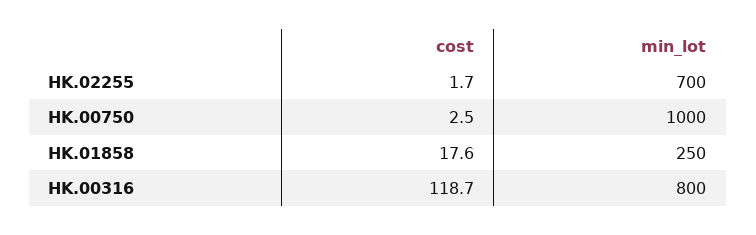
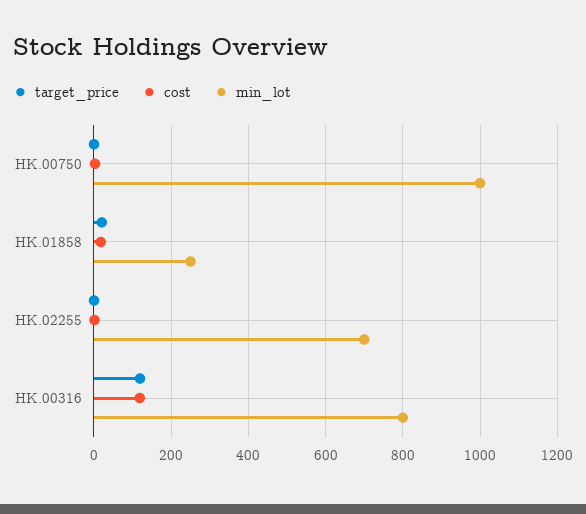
  {
    "cost": {
      "HK.02255": 1.7,
      "HK.00750": 2.5,
      "HK.01858": 17.6,
      "HK.00316": 118.7
    },
    "min_lot": {
      "HK.02255": 700,
      "HK.00750": 1000,
      "HK.01858": 250,
      "HK.00316": 800
-   }
+   },
+   "target_price": {
+     "HK.00750": 0,
+     "HK.01858": 20,
+     "HK.02255": 0,
+     "HK.00316": 120
+   }
  }

